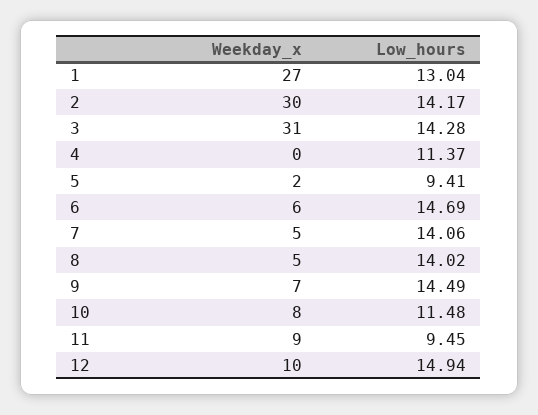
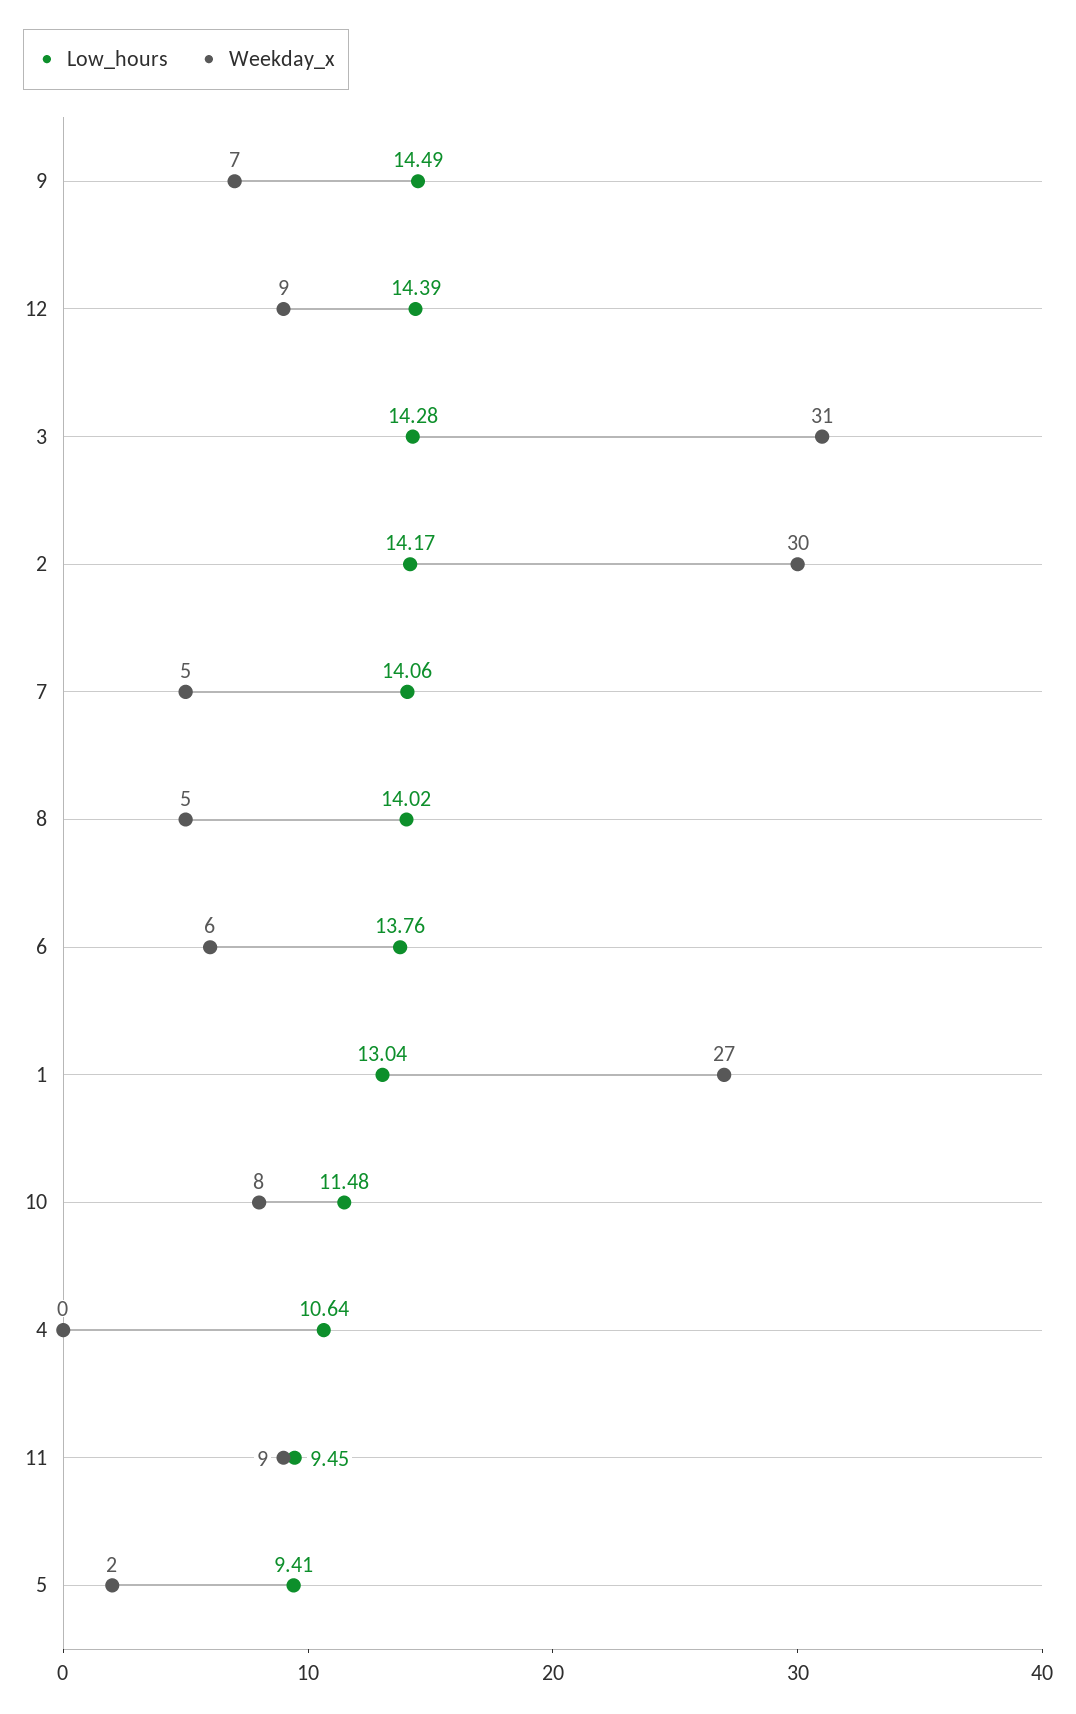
  {
    "Weekday_x": {
      "1": 27,
      "2": 30,
      "3": 31,
      "4": 0,
      "5": 2,
      "6": 6,
      "7": 5,
      "8": 5,
      "9": 7,
      "10": 8,
      "11": 9,
-     "12": 10
+     "12": 9
    },
    "Low_hours": {
      "1": 13.04,
      "2": 14.17,
      "3": 14.28,
-     "4": 11.37,
+     "4": 10.64,
      "5": 9.41,
-     "6": 14.69,
+     "6": 13.76,
      "7": 14.06,
      "8": 14.02,
      "9": 14.49,
      "10": 11.48,
      "11": 9.45,
-     "12": 14.94
+     "12": 14.39
    }
  }

